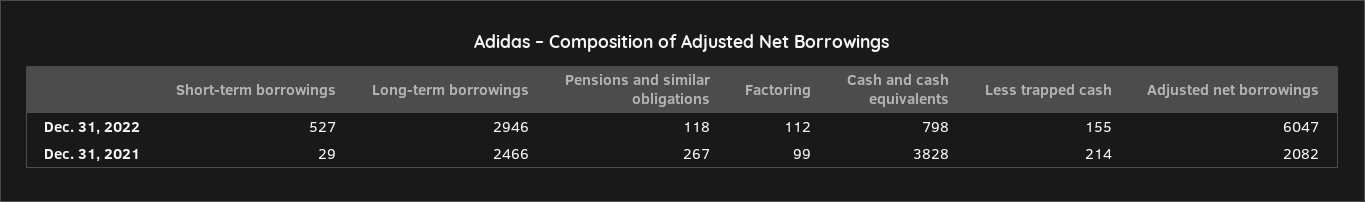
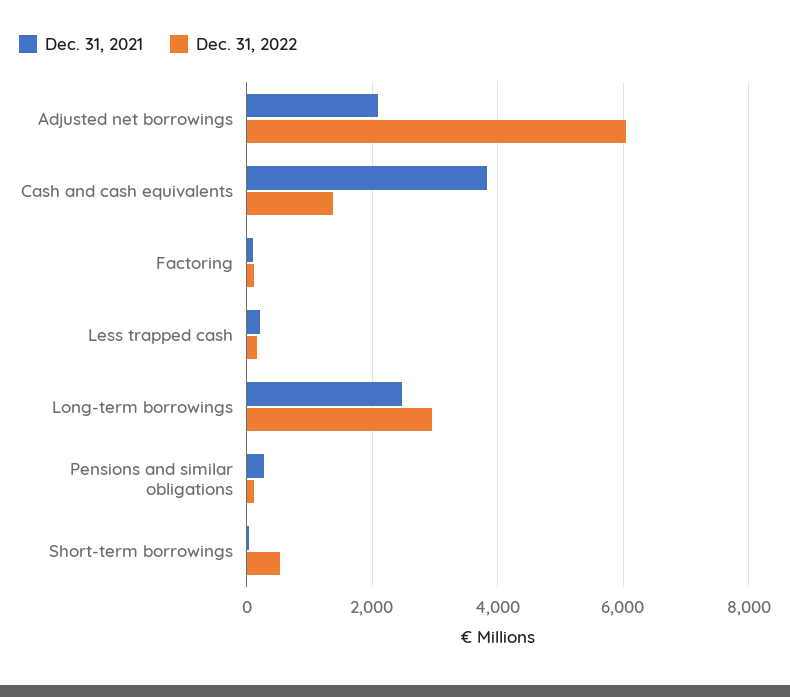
  {
    "Dec. 31, 2022": {
      "Short-term borrowings": 527,
      "Long-term borrowings": 2946,
      "Pensions and similar obligations": 118,
      "Factoring": 112,
-     "Cash and cash equivalents": 798,
+     "Cash and cash equivalents": 1400,
      "Less trapped cash": 155,
      "Adjusted net borrowings": 6047
    },
    "Dec. 31, 2021": {
      "Short-term borrowings": 29,
      "Long-term borrowings": 2466,
      "Pensions and similar obligations": 267,
      "Factoring": 99,
      "Cash and cash equivalents": 3828,
      "Less trapped cash": 214,
      "Adjusted net borrowings": 2082
    }
  }

